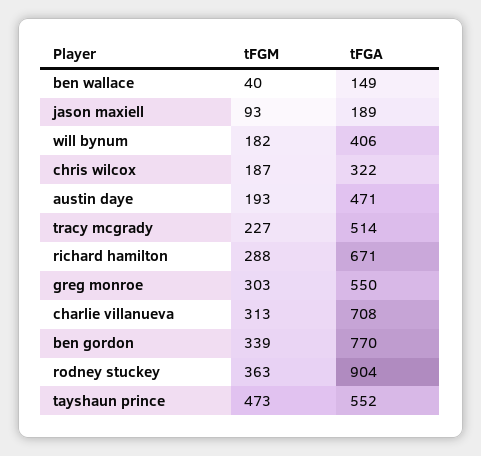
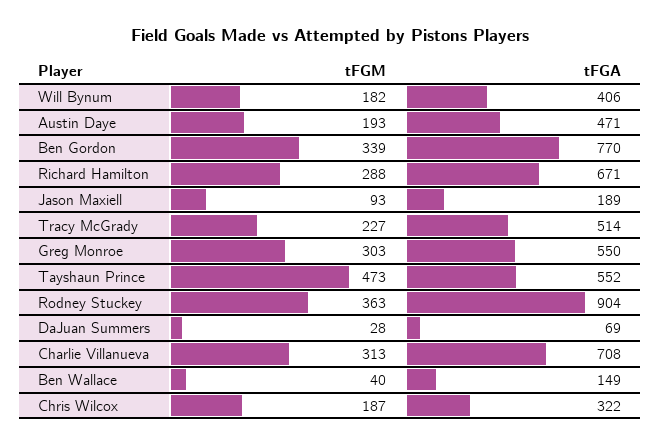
  {
    "tFGM": {
      "ben wallace": 40,
      "jason maxiell": 93,
      "will bynum": 182,
      "chris wilcox": 187,
      "austin daye": 193,
      "tracy mcgrady": 227,
      "richard hamilton": 288,
      "greg monroe": 303,
      "charlie villanueva": 313,
      "ben gordon": 339,
      "rodney stuckey": 363,
-     "tayshaun prince": 473
+     "tayshaun prince": 473,
+     "DaJuan Summers": 28
    },
    "tFGA": {
      "ben wallace": 149,
      "jason maxiell": 189,
      "will bynum": 406,
      "chris wilcox": 322,
      "austin daye": 471,
      "tracy mcgrady": 514,
      "richard hamilton": 671,
      "greg monroe": 550,
      "charlie villanueva": 708,
      "ben gordon": 770,
      "rodney stuckey": 904,
-     "tayshaun prince": 552
+     "tayshaun prince": 552,
+     "DaJuan Summers": 69
    }
  }

